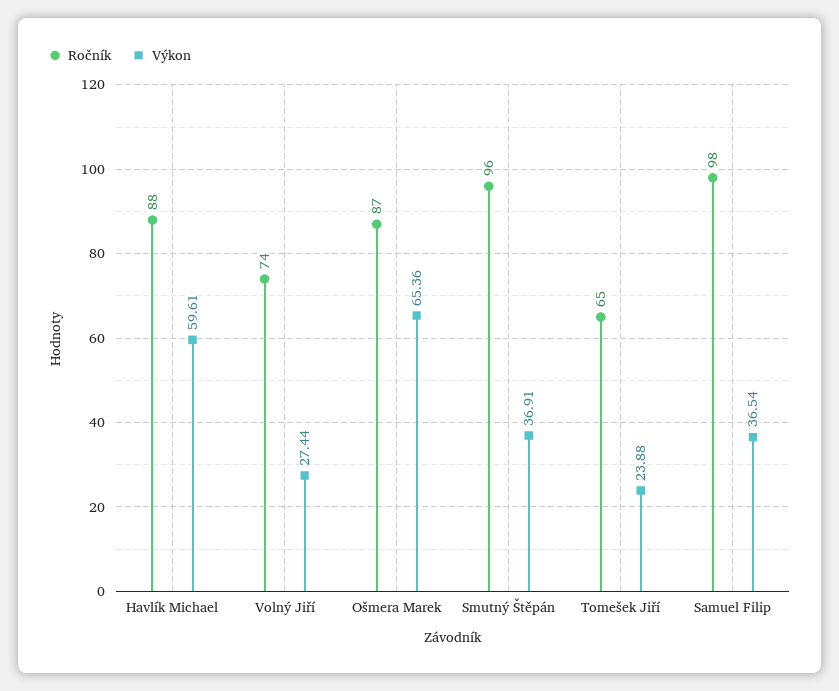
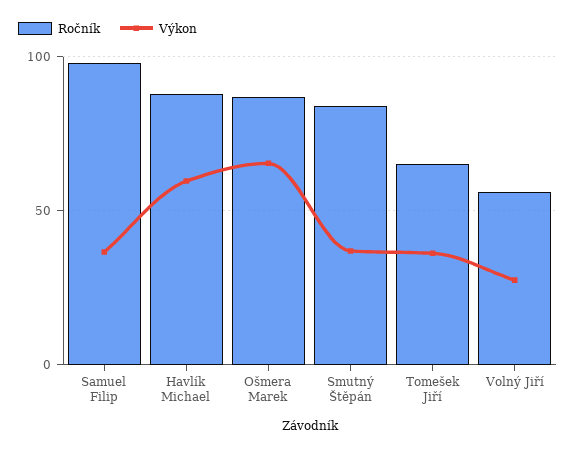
  {
    "Ročník": {
      "Havlík Michael": 88,
-     "Volný Jiří": 74,
+     "Volný Jiří": 55,
      "Ošmera Marek": 87,
-     "Smutný Štěpán": 96,
+     "Smutný Štěpán": 85,
      "Tomešek Jiří": 65,
      "Samuel Filip": 98
    },
    "Výkon": {
      "Havlík Michael": 59.61,
      "Volný Jiří": 27.44,
      "Ošmera Marek": 65.36,
      "Smutný Štěpán": 36.91,
-     "Tomešek Jiří": 23.88,
+     "Tomešek Jiří": 35,
      "Samuel Filip": 36.54
    }
  }

